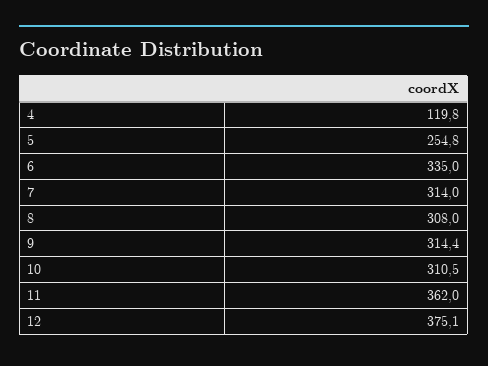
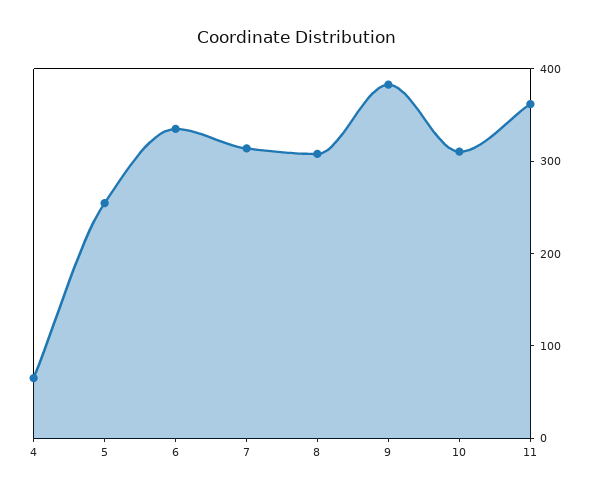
  {
-   "4": 119.8,
+   "4": 60,
    "5": 254.8,
    "6": 335,
    "7": 314,
    "8": 308,
-   "9": 314.4,
+   "9": 380,
    "10": 310.5,
-   "11": 362,
+   "11": 362
-   "12": 375.1
  }

